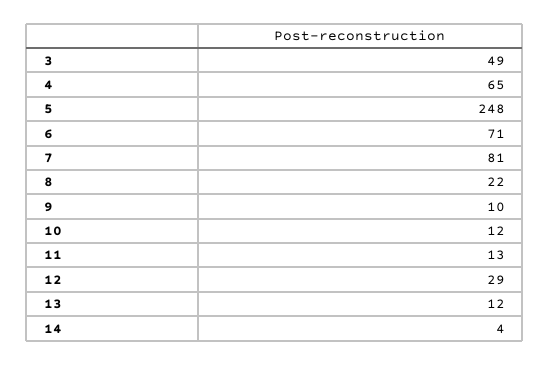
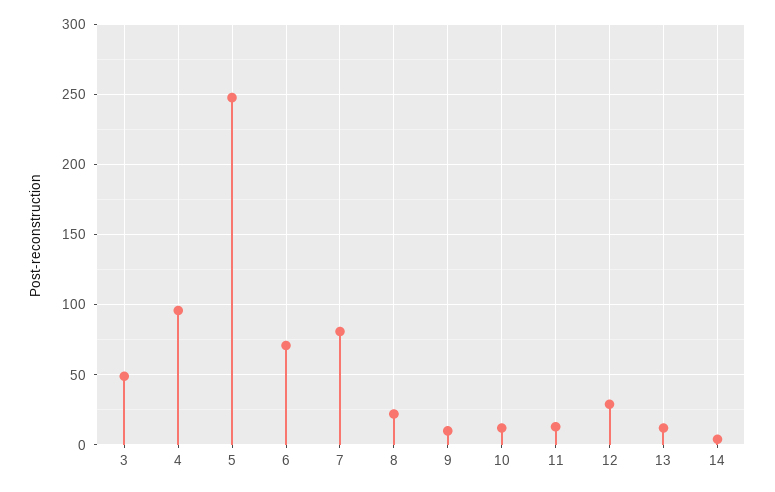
  {
    "3": 49,
-   "4": 65,
+   "4": 95,
    "5": 248,
    "6": 71,
    "7": 81,
    "8": 22,
    "9": 10,
    "10": 12,
    "11": 13,
    "12": 29,
    "13": 12,
    "14": 4
  }

